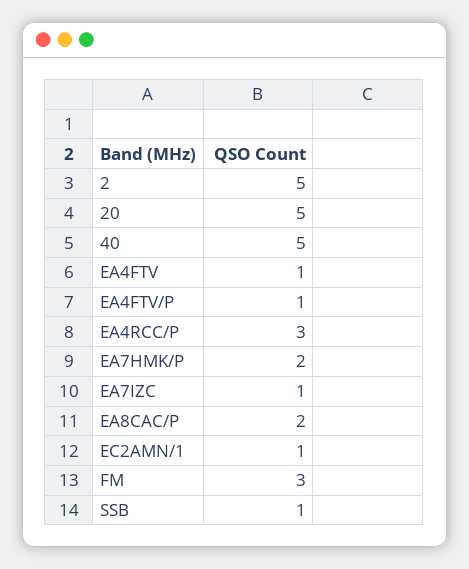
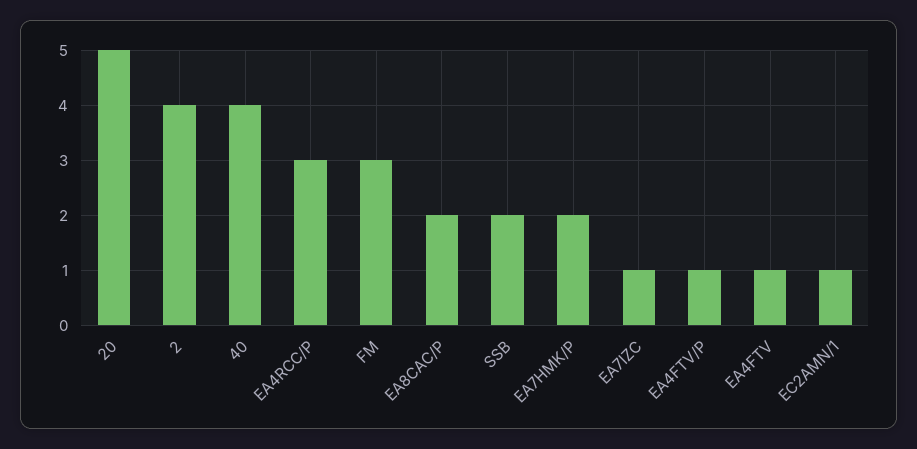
  {
-   "2": 5,
+   "2": 4,
    "20": 5,
-   "40": 5,
+   "40": 4,
    "EA4FTV": 1,
    "EA4FTV/P": 1,
    "EA4RCC/P": 3,
    "EA7HMK/P": 2,
    "EA7IZC": 1,
    "EA8CAC/P": 2,
    "EC2AMN/1": 1,
    "FM": 3,
-   "SSB": 1
+   "SSB": 2
  }

